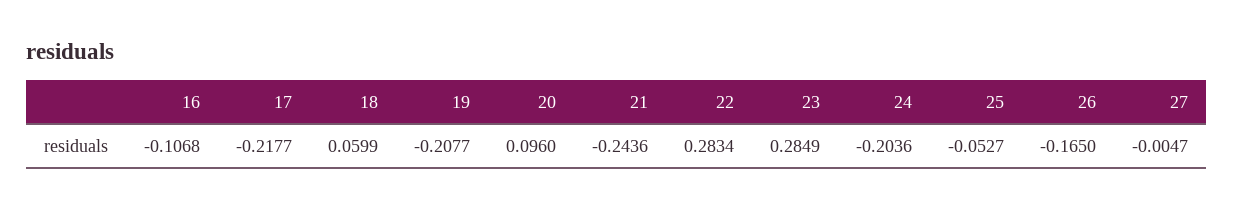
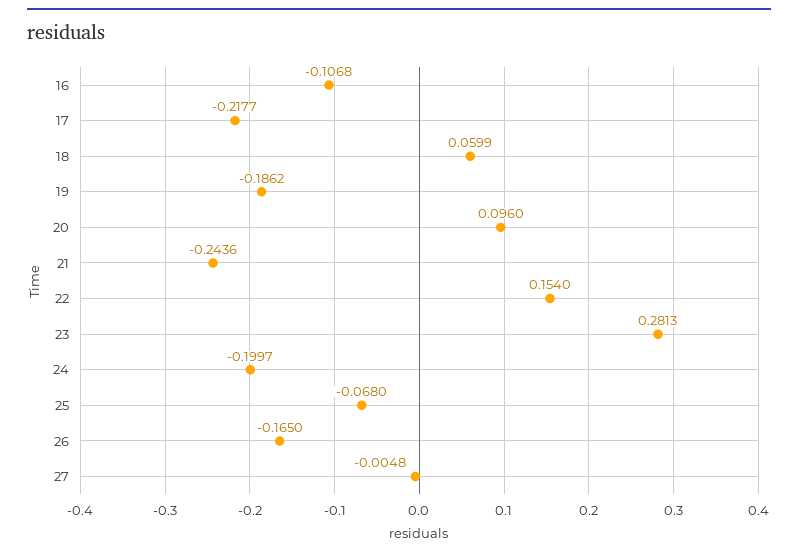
  {
    "16": -0.1068,
    "17": -0.2177,
    "18": 0.0599,
-   "19": -0.2077,
+   "19": -0.1862,
    "20": 0.096,
    "21": -0.2436,
-   "22": 0.2834,
+   "22": 0.154,
-   "23": 0.2849,
+   "23": 0.2813,
-   "24": -0.2036,
+   "24": -0.1997,
-   "25": -0.0527,
+   "25": -0.068,
    "26": -0.165,
-   "27": -0.0047
+   "27": -0.0048
  }

